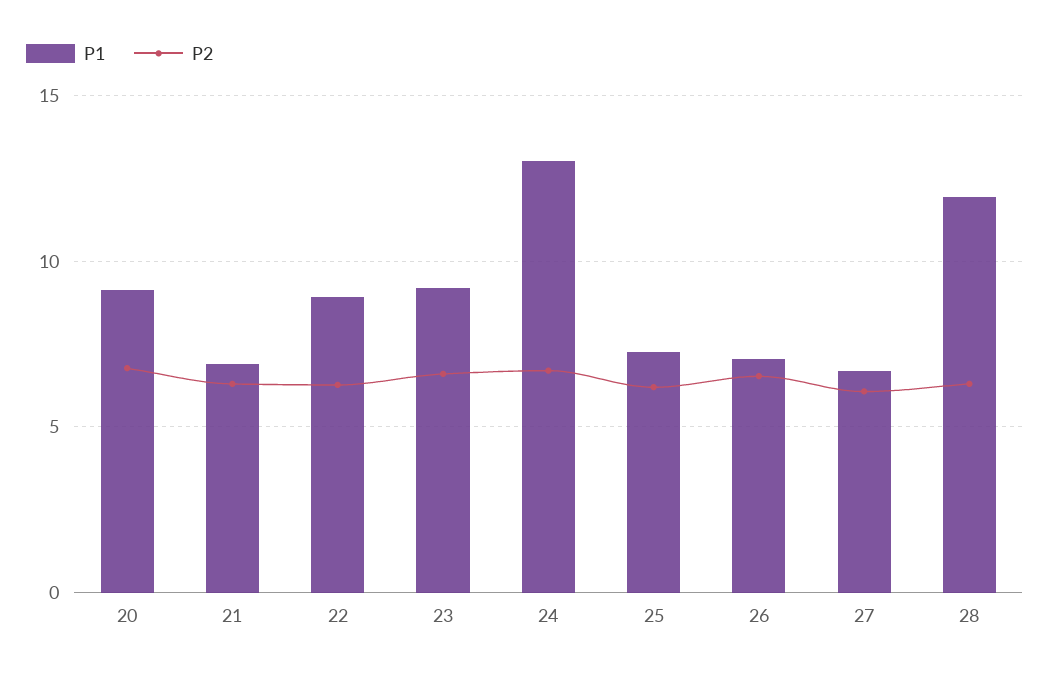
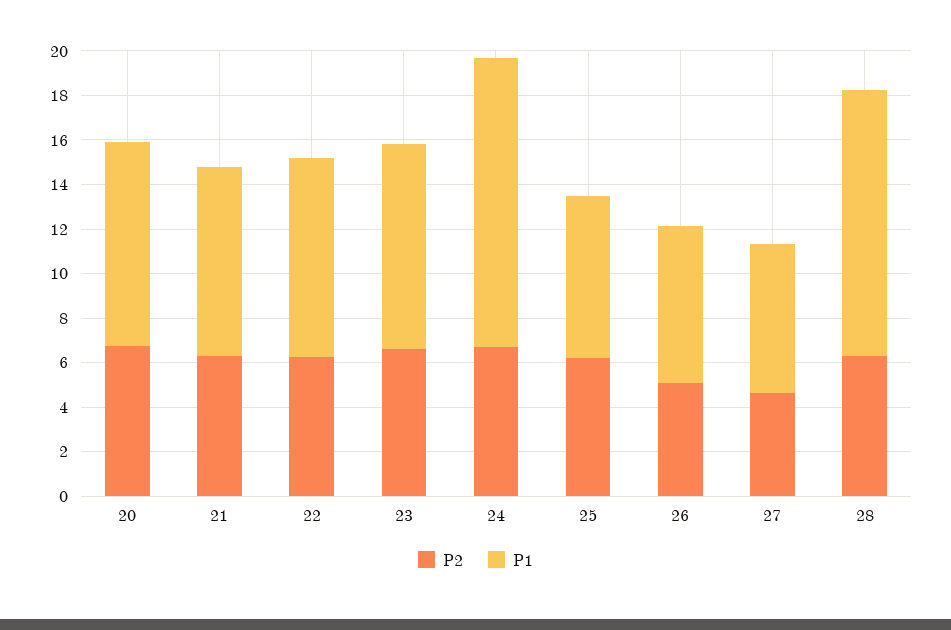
  {
    "P1": {
      "20": 9,
-     "21": 7,
+     "21": 8.5,
      "22": 9,
      "23": 9,
      "24": 13,
      "25": 7.5,
      "26": 7,
      "27": 6.5,
      "28": 12
    },
    "P2": {
      "20": 7,
      "21": 6.5,
      "22": 6.5,
      "23": 6.5,
      "24": 6.5,
      "25": 6,
-     "26": 6.5,
+     "26": 5,
-     "27": 6,
+     "27": 4.5,
      "28": 6.5
    }
  }

